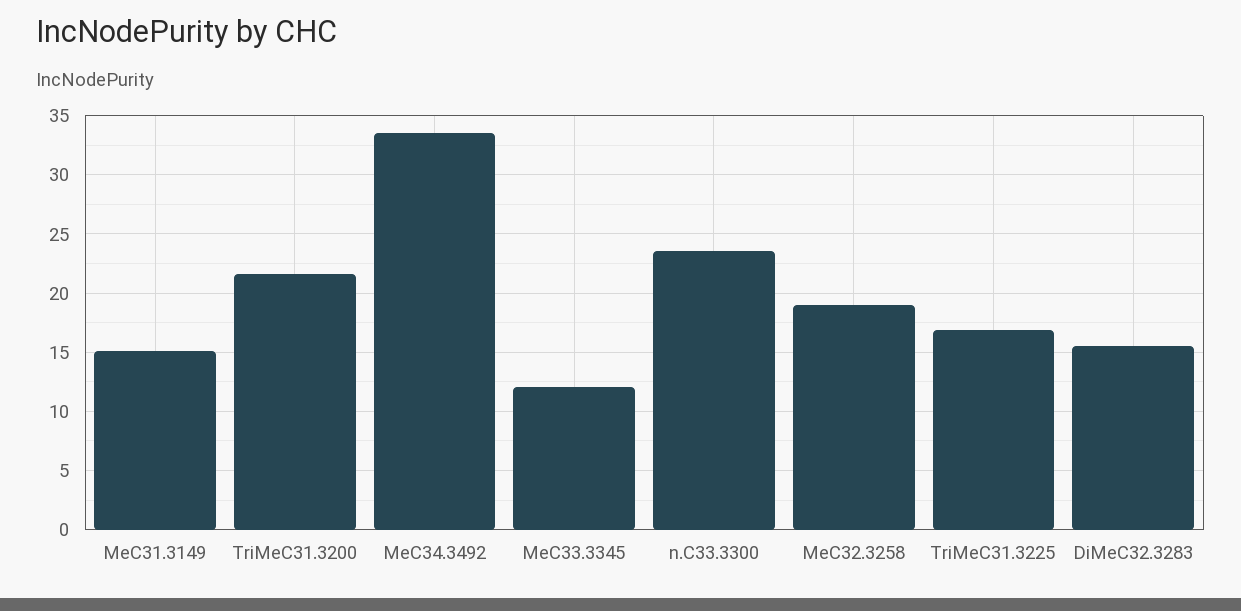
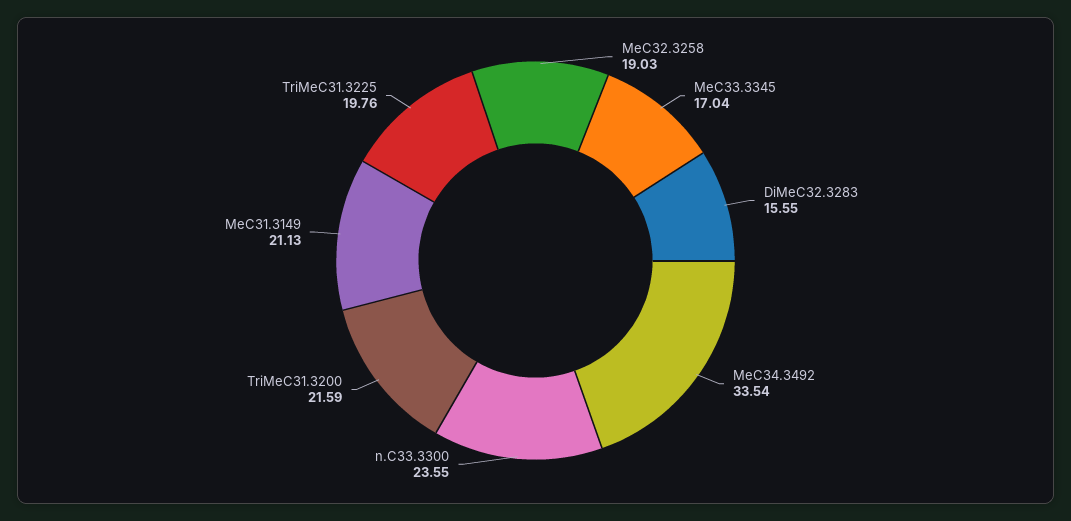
  {
-   "MeC31.3149": 15,
+   "MeC31.3149": 21.13,
    "TriMeC31.3200": 21.59,
    "MeC34.3492": 33.54,
-   "MeC33.3345": 12,
+   "MeC33.3345": 17.04,
    "n.C33.3300": 23.55,
    "MeC32.3258": 19.03,
-   "TriMeC31.3225": 17,
+   "TriMeC31.3225": 19.76,
    "DiMeC32.3283": 15.55
  }

